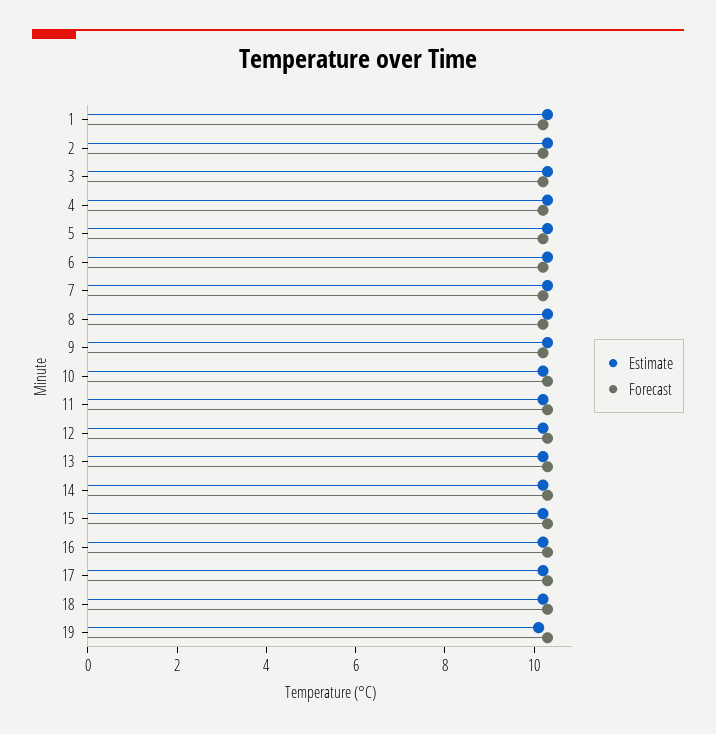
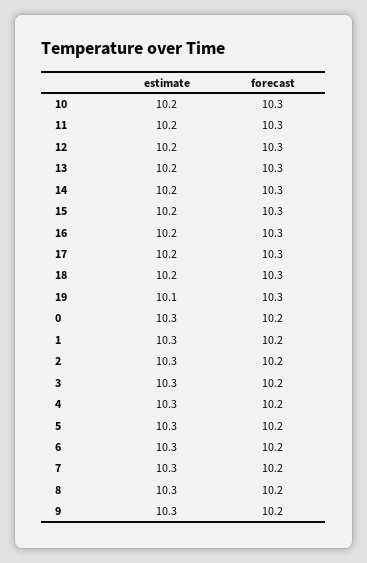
  {
    "Estimate": {
      "1": 10.3,
      "2": 10.3,
      "3": 10.3,
      "4": 10.3,
      "5": 10.3,
      "6": 10.3,
      "7": 10.3,
      "8": 10.3,
      "9": 10.3,
      "10": 10.2,
      "11": 10.2,
      "12": 10.2,
      "13": 10.2,
      "14": 10.2,
      "15": 10.2,
      "16": 10.2,
      "17": 10.2,
      "18": 10.2,
-     "19": 10.1
+     "19": 10.1,
+     "0": 10.3
    },
    "Forecast": {
      "1": 10.2,
      "2": 10.2,
      "3": 10.2,
      "4": 10.2,
      "5": 10.2,
      "6": 10.2,
      "7": 10.2,
      "8": 10.2,
      "9": 10.2,
      "10": 10.3,
      "11": 10.3,
      "12": 10.3,
      "13": 10.3,
      "14": 10.3,
      "15": 10.3,
      "16": 10.3,
      "17": 10.3,
      "18": 10.3,
-     "19": 10.3
+     "19": 10.3,
+     "0": 10.2
    }
  }

